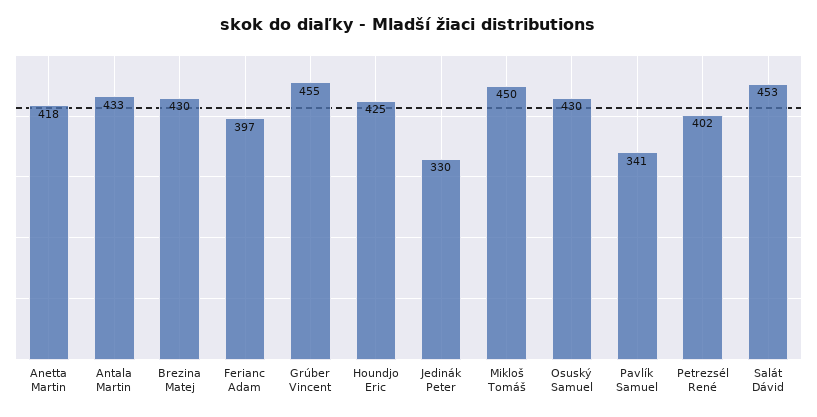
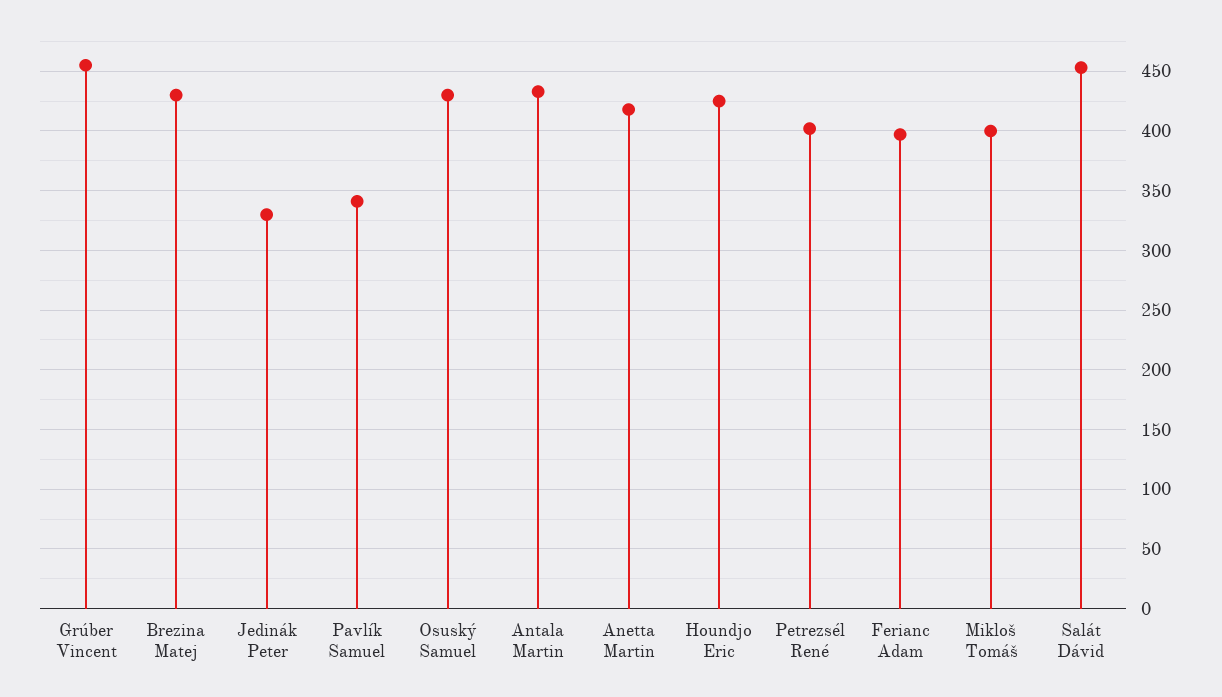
  {
    "Anetta Martin": 418,
    "Antala Martin": 433,
    "Brezina Matej": 430,
    "Ferianc Adam": 397,
    "Grúber Vincent": 455,
    "Houndjo Eric": 425,
    "Jedinák Peter": 330,
-   "Mikloš Tomáš": 450,
+   "Mikloš Tomáš": 400,
    "Osuský Samuel": 430,
    "Pavlík Samuel": 341,
    "Petrezsél René": 402,
    "Salát Dávid": 453
  }

